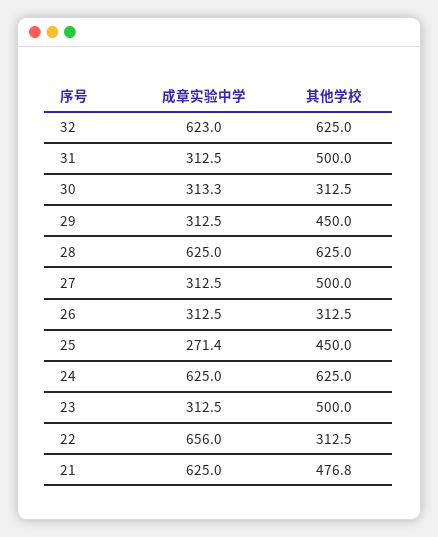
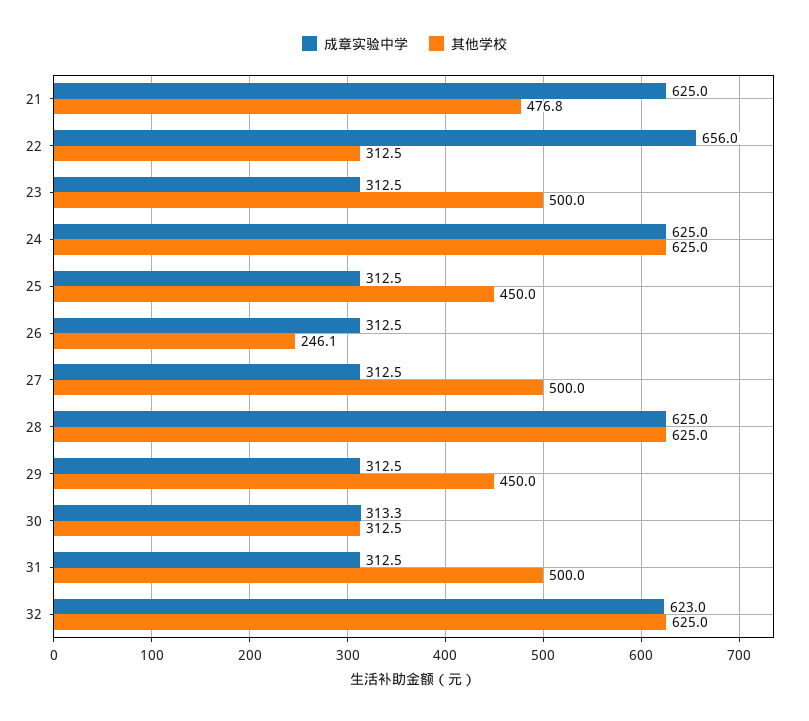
  {
    "成章实验中学": {
      "32": 623,
      "31": 312.5,
      "30": 313.3,
      "29": 312.5,
      "28": 625,
      "27": 312.5,
      "26": 312.5,
-     "25": 271.4,
+     "25": 312.5,
      "24": 625,
      "23": 312.5,
      "22": 656,
      "21": 625
    },
    "其他学校": {
      "32": 625,
      "31": 500,
      "30": 312.5,
      "29": 450,
      "28": 625,
      "27": 500,
-     "26": 312.5,
+     "26": 246.1,
      "25": 450,
      "24": 625,
      "23": 500,
      "22": 312.5,
      "21": 476.8
    }
  }

